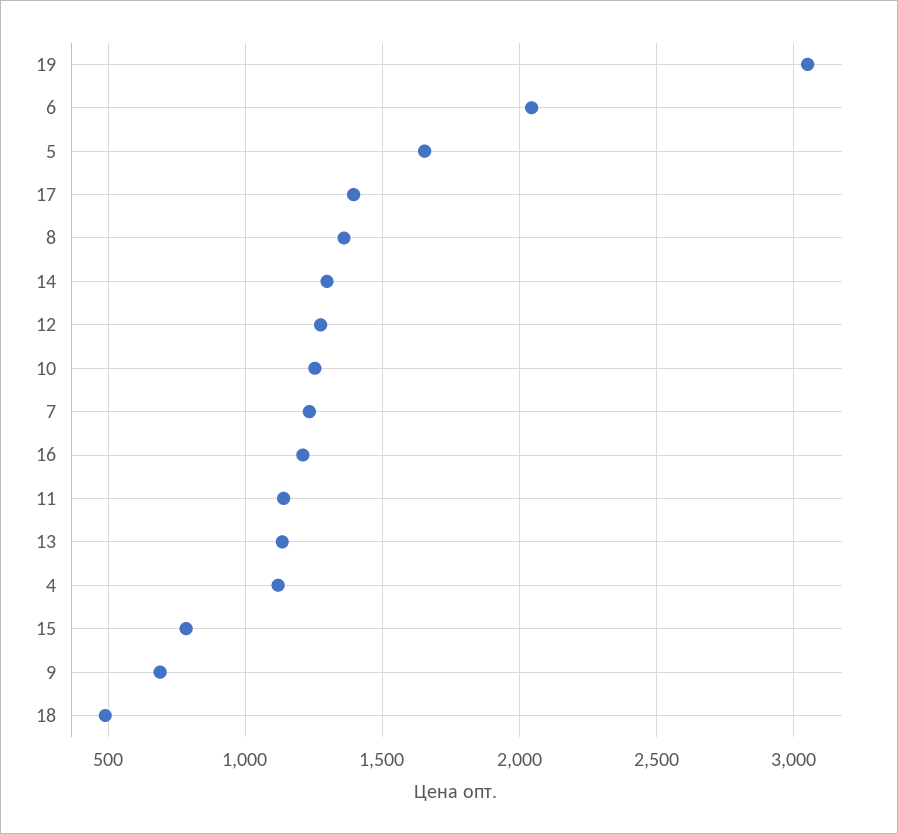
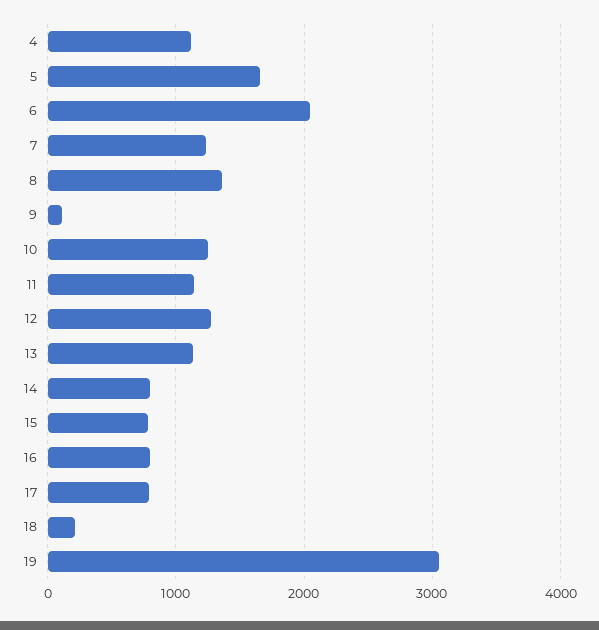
  {
    "19": 3050,
    "6": 2050,
    "5": 1650,
-   "17": 1400,
+   "17": 800,
    "8": 1350,
-   "14": 1300,
+   "14": 800,
    "12": 1250,
    "10": 1250,
    "7": 1250,
-   "16": 1200,
+   "16": 800,
    "11": 1150,
    "13": 1150,
    "4": 1100,
    "15": 800,
-   "9": 700,
+   "9": 100,
-   "18": 500
+   "18": 200
  }

